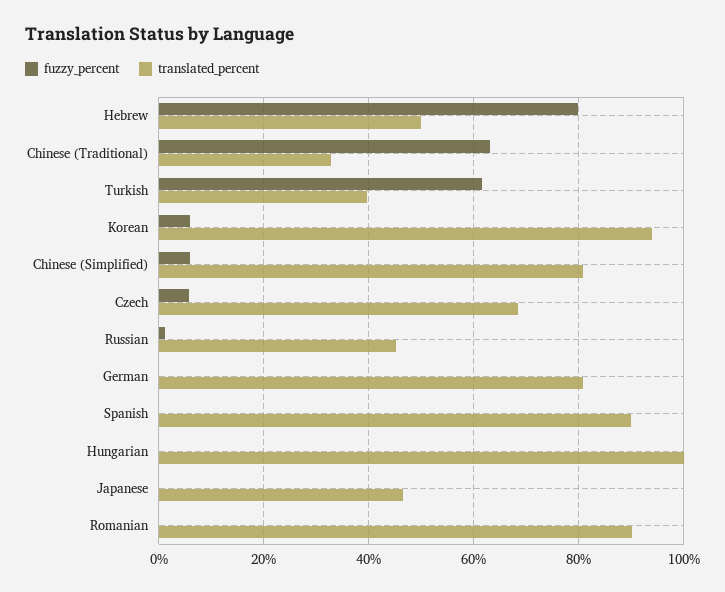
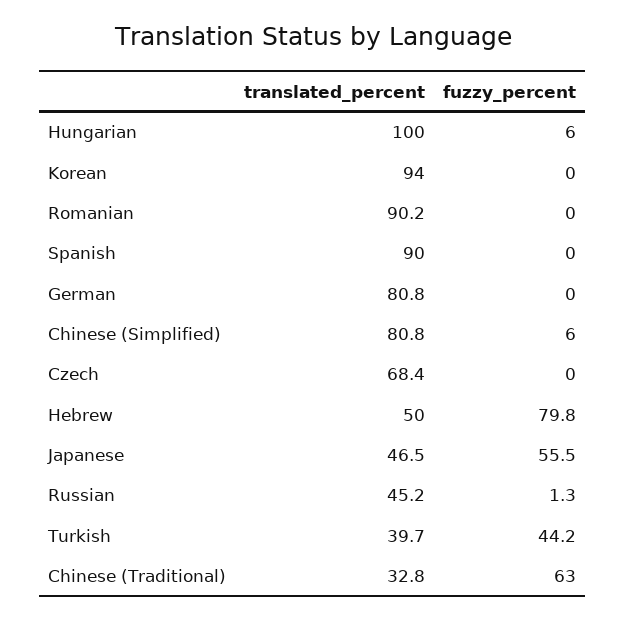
  {
    "fuzzy_percent": {
      "Hebrew": 79.8,
      "Chinese (Traditional)": 63,
-     "Turkish": 62,
+     "Turkish": 44.2,
-     "Korean": 6,
+     "Korean": 0,
      "Chinese (Simplified)": 6,
-     "Czech": 6,
+     "Czech": 0,
      "Russian": 1.3,
      "German": 0,
      "Spanish": 0,
-     "Hungarian": 0,
+     "Hungarian": 6,
-     "Japanese": 0,
+     "Japanese": 55.5,
      "Romanian": 0
    },
    "translated_percent": {
      "Hebrew": 50,
      "Chinese (Traditional)": 32.8,
      "Turkish": 39.7,
      "Korean": 94,
      "Chinese (Simplified)": 80.8,
      "Czech": 68.4,
      "Russian": 45.2,
      "German": 80.8,
      "Spanish": 90,
      "Hungarian": 100,
      "Japanese": 46.5,
      "Romanian": 90.2
    }
  }

